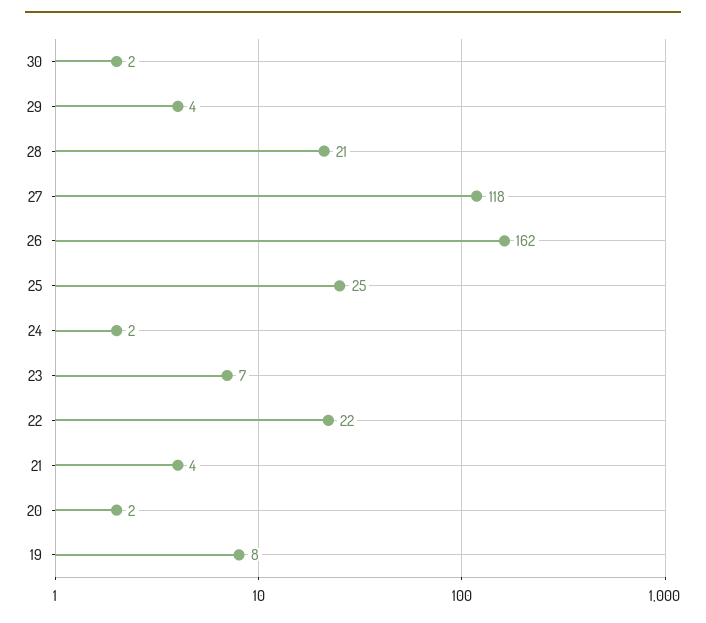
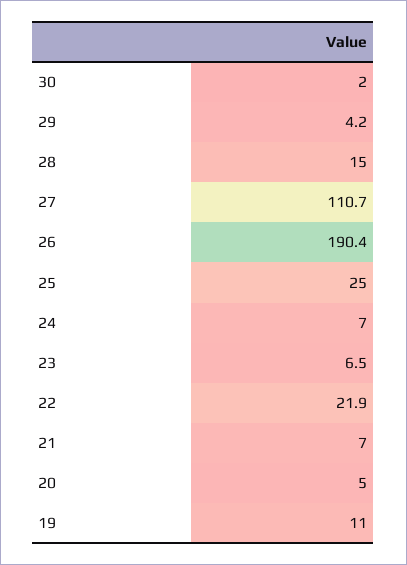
  {
    "30": 2,
    "29": 4.2,
-   "28": 21,
+   "28": 15,
-   "27": 118,
+   "27": 110.7,
-   "26": 162,
+   "26": 190.4,
    "25": 25,
-   "24": 2,
+   "24": 7,
    "23": 6.5,
    "22": 21.9,
-   "21": 4,
+   "21": 7,
-   "20": 2,
+   "20": 5,
-   "19": 8
+   "19": 11
  }

